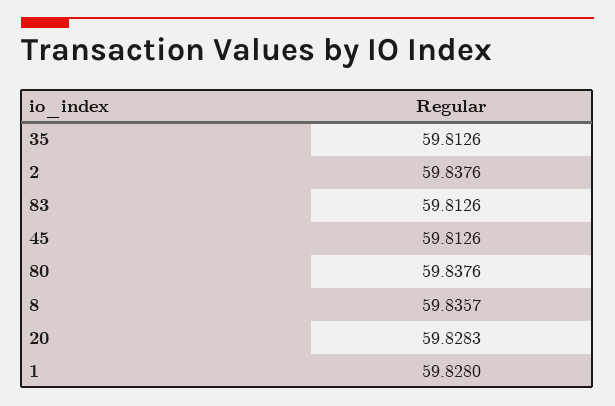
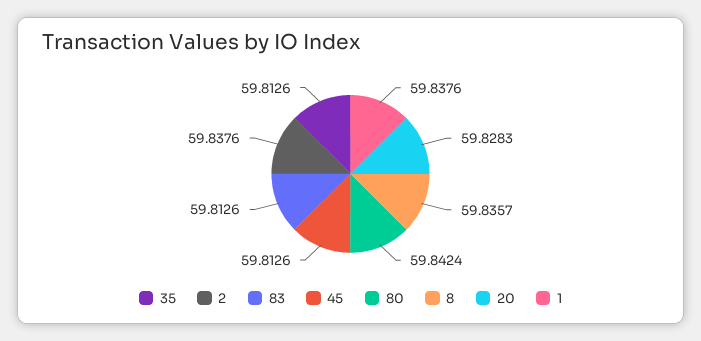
  {
    "35": 59.8126,
    "2": 59.8376,
    "83": 59.8126,
    "45": 59.8126,
-   "80": 59.8376,
+   "80": 59.8424,
    "8": 59.8357,
    "20": 59.8283,
-   "1": 59.828
+   "1": 59.8376
  }

